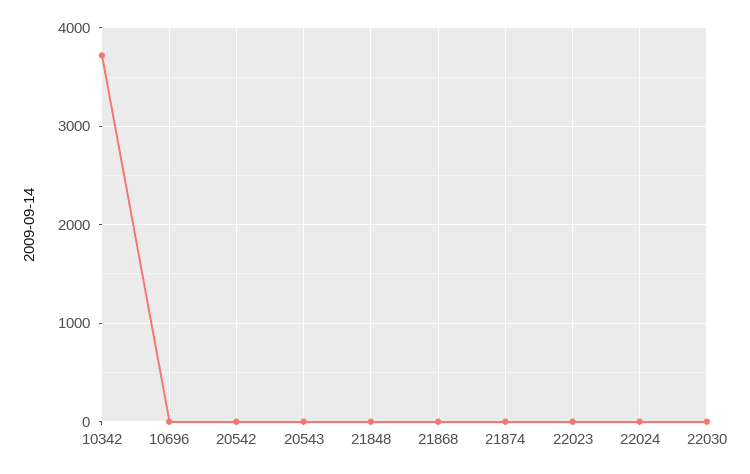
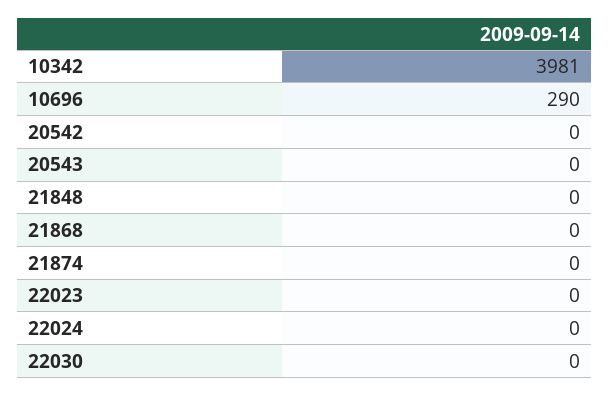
  {
-   "10342": 3700,
+   "10342": 3981,
-   "10696": 0,
+   "10696": 290,
    "20542": 0,
    "20543": 0,
    "21848": 0,
    "21868": 0,
    "21874": 0,
    "22023": 0,
    "22024": 0,
    "22030": 0
  }

